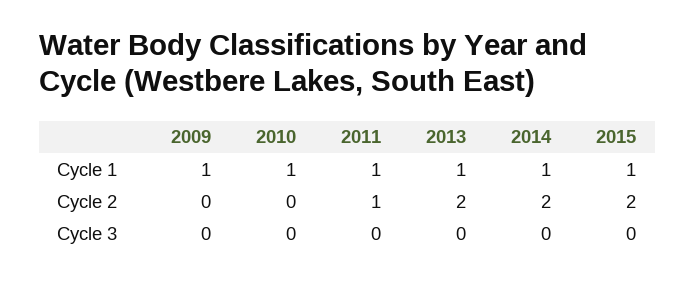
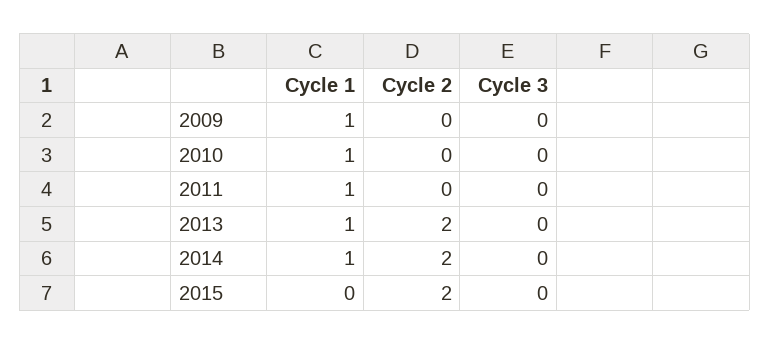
  {
    "2009": {
      "Cycle 1": 1,
      "Cycle 2": 0,
      "Cycle 3": 0
    },
    "2010": {
      "Cycle 1": 1,
      "Cycle 2": 0,
      "Cycle 3": 0
    },
    "2011": {
      "Cycle 1": 1,
-     "Cycle 2": 1,
+     "Cycle 2": 0,
      "Cycle 3": 0
    },
    "2013": {
      "Cycle 1": 1,
      "Cycle 2": 2,
      "Cycle 3": 0
    },
    "2014": {
      "Cycle 1": 1,
      "Cycle 2": 2,
      "Cycle 3": 0
    },
    "2015": {
-     "Cycle 1": 1,
+     "Cycle 1": 0,
      "Cycle 2": 2,
      "Cycle 3": 0
    }
  }

